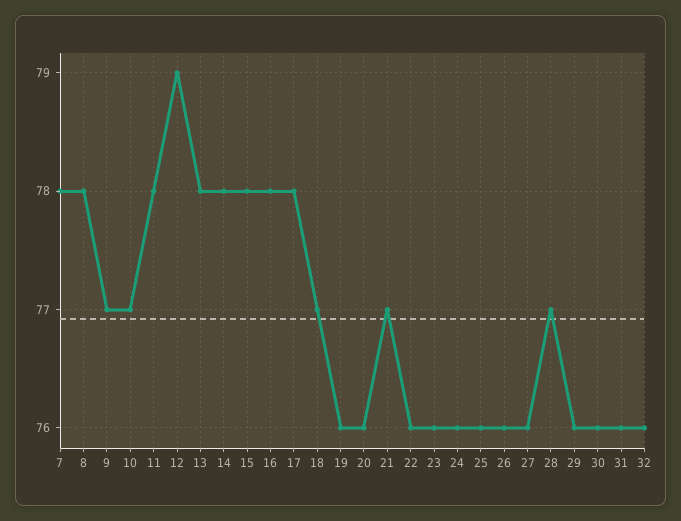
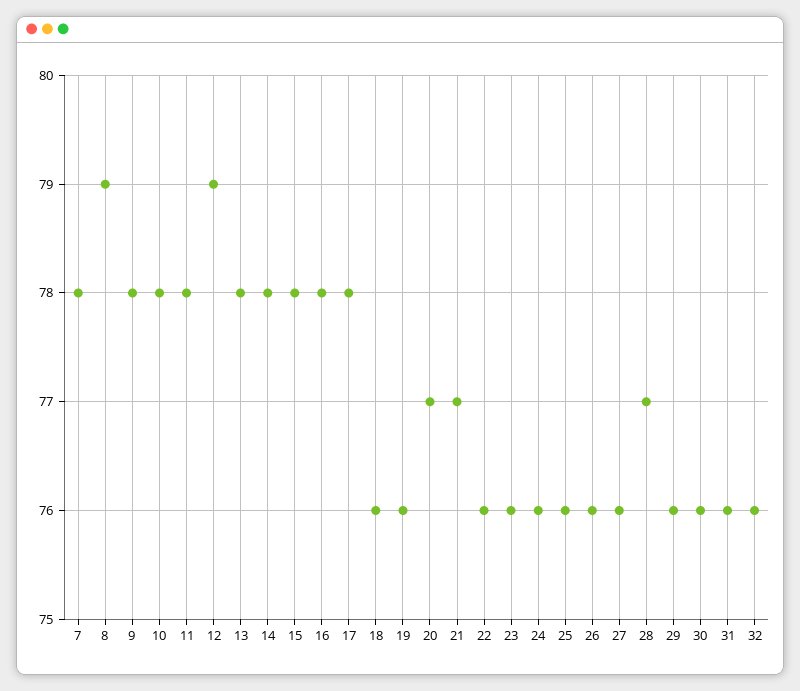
  {
    "7": 78,
-   "8": 78,
+   "8": 79,
-   "9": 77,
+   "9": 78,
-   "10": 77,
+   "10": 78,
    "11": 78,
    "12": 79,
    "13": 78,
    "14": 78,
    "15": 78,
    "16": 78,
    "17": 78,
-   "18": 77,
+   "18": 76,
    "19": 76,
-   "20": 76,
+   "20": 77,
    "21": 77,
    "22": 76,
    "23": 76,
    "24": 76,
    "25": 76,
    "26": 76,
    "27": 76,
    "28": 77,
    "29": 76,
    "30": 76,
    "31": 76,
    "32": 76
  }

